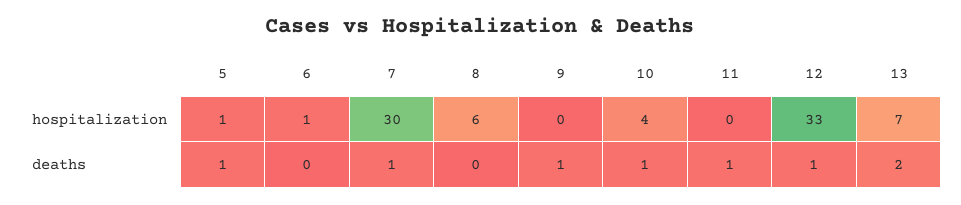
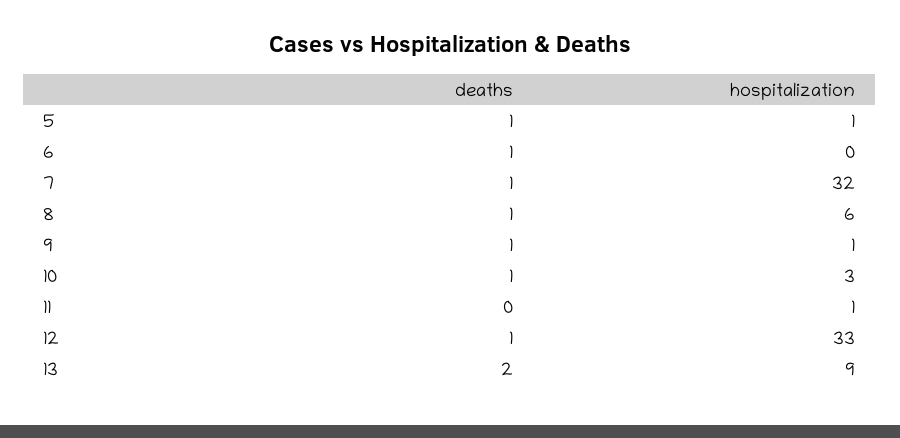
  {
    "5": {
      "hospitalization": 1,
      "deaths": 1
    },
    "6": {
-     "hospitalization": 1,
+     "hospitalization": 0,
-     "deaths": 0
+     "deaths": 1
    },
    "7": {
-     "hospitalization": 30,
+     "hospitalization": 32,
      "deaths": 1
    },
    "8": {
      "hospitalization": 6,
-     "deaths": 0
+     "deaths": 1
    },
    "9": {
-     "hospitalization": 0,
+     "hospitalization": 1,
      "deaths": 1
    },
    "10": {
-     "hospitalization": 4,
+     "hospitalization": 3,
      "deaths": 1
    },
    "11": {
-     "hospitalization": 0,
+     "hospitalization": 1,
-     "deaths": 1
+     "deaths": 0
    },
    "12": {
      "hospitalization": 33,
      "deaths": 1
    },
    "13": {
-     "hospitalization": 7,
+     "hospitalization": 9,
      "deaths": 2
    }
  }

